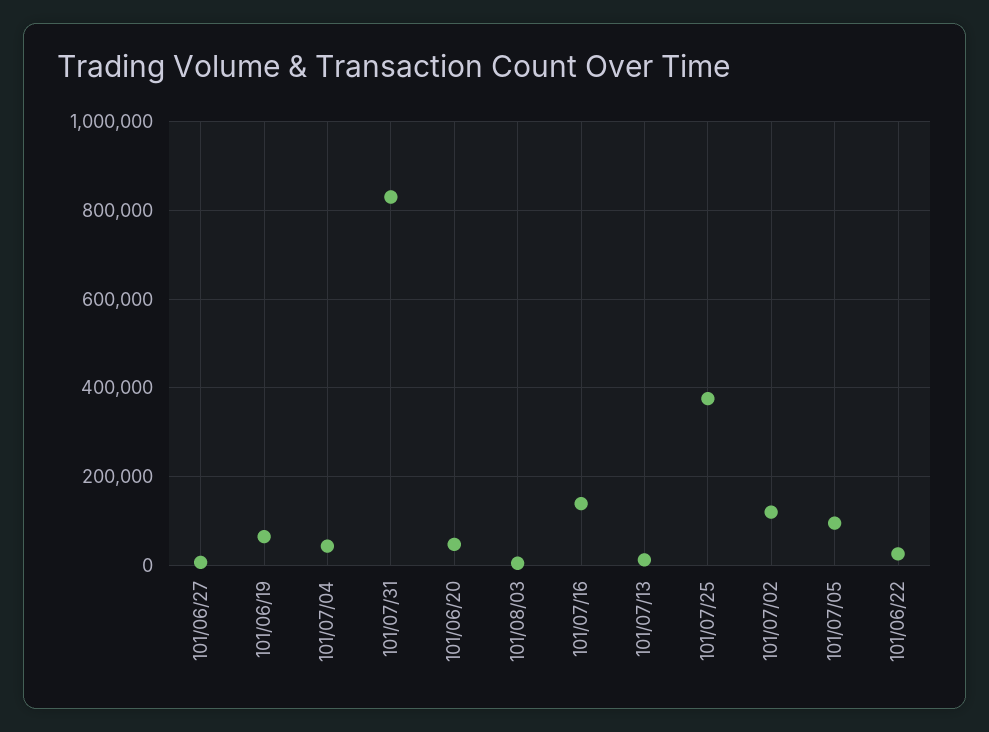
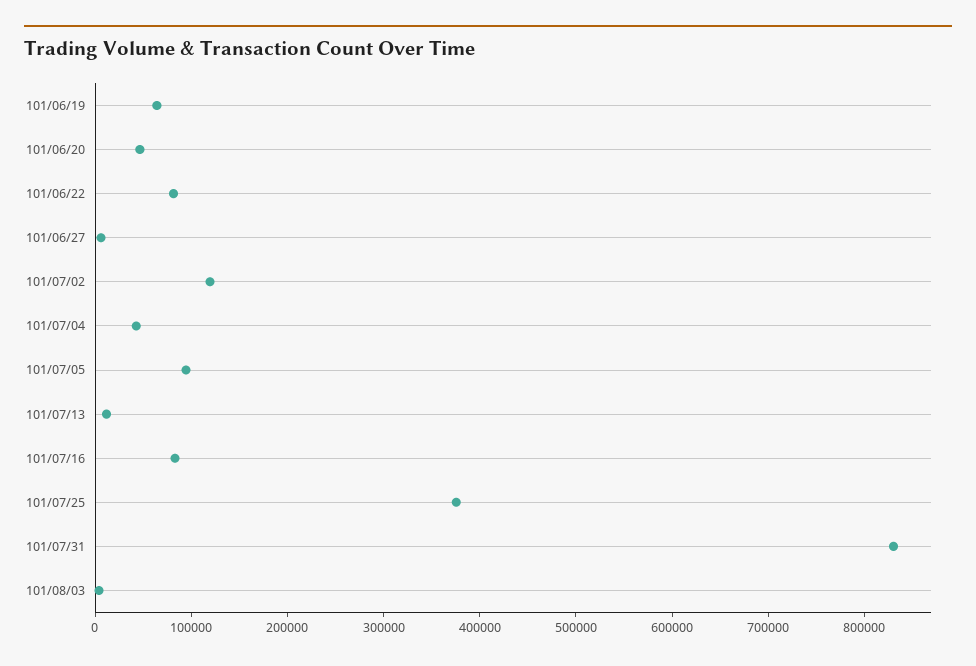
  {
    "101/06/27": 0,
    "101/06/19": 60000,
    "101/07/04": 40000,
    "101/07/31": 840000,
    "101/06/20": 40000,
    "101/08/03": 0,
-   "101/07/16": 140000,
+   "101/07/16": 80000,
    "101/07/13": 20000,
    "101/07/25": 380000,
    "101/07/02": 120000,
    "101/07/05": 100000,
-   "101/06/22": 20000
+   "101/06/22": 80000
  }

